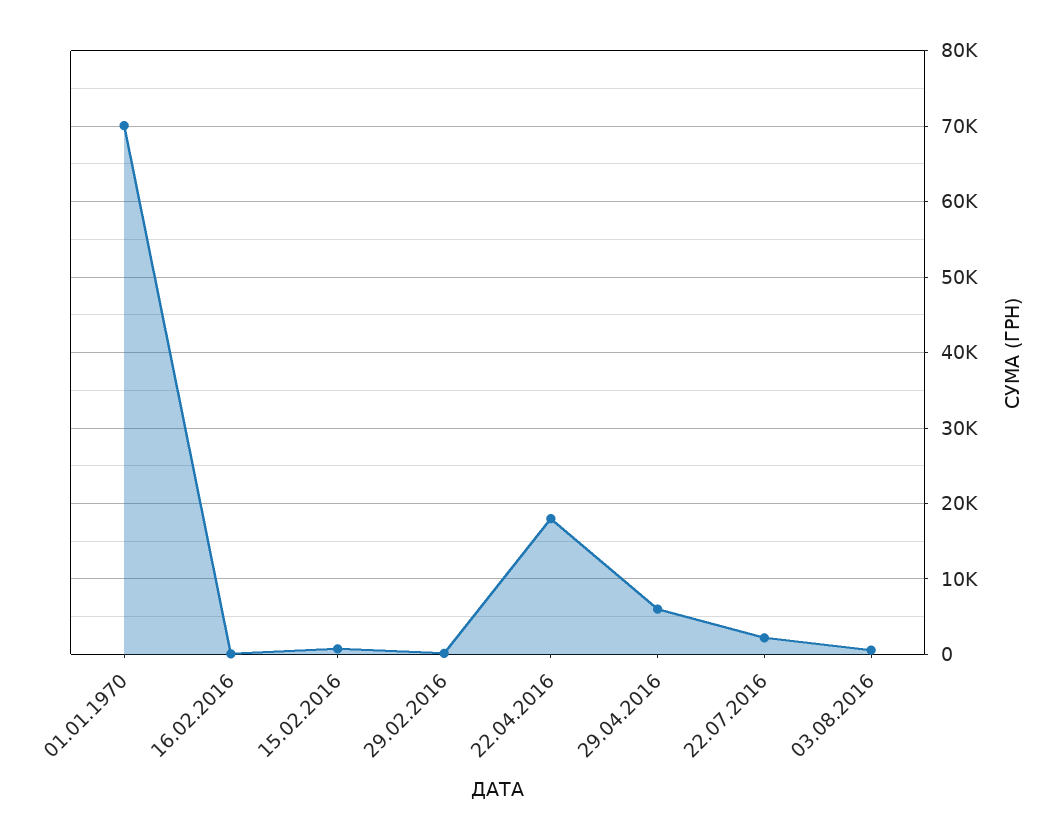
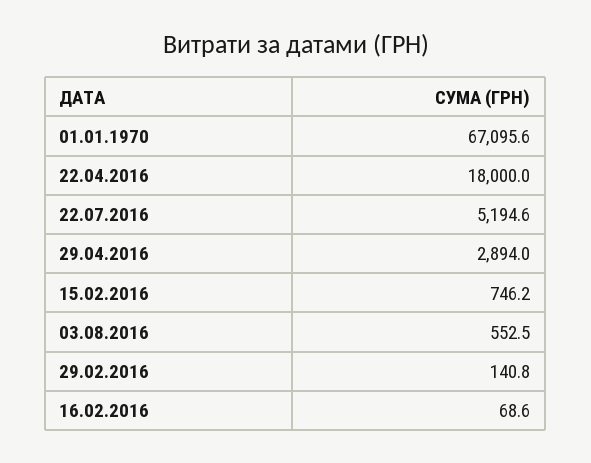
  {
-   "01.01.1970": 70000,
+   "01.01.1970": 67095.6,
    "16.02.2016": 68.6,
    "15.02.2016": 746.2,
    "29.02.2016": 140.8,
    "22.04.2016": 18000,
-   "29.04.2016": 6000,
+   "29.04.2016": 2894,
-   "22.07.2016": 2000,
+   "22.07.2016": 5194.6,
    "03.08.2016": 552.5
  }

